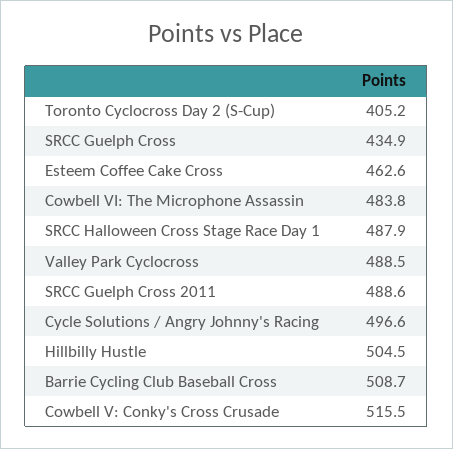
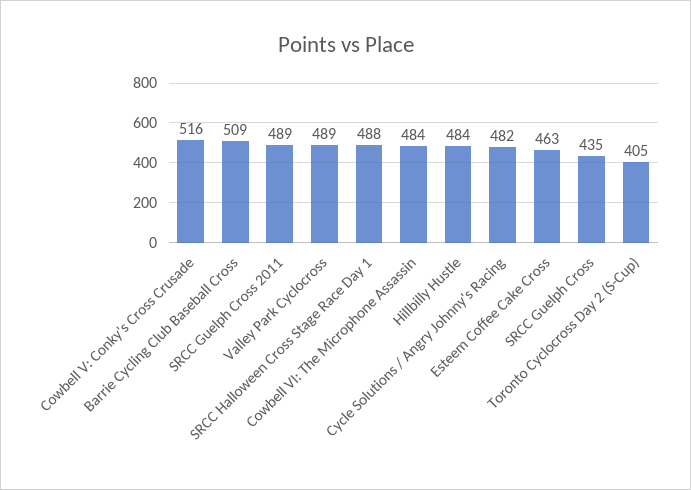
  {
    "Toronto Cyclocross Day 2 (S-Cup)": 405.2,
    "SRCC Guelph Cross": 434.9,
    "Esteem Coffee Cake Cross": 462.6,
    "Cowbell VI: The Microphone Assassin": 483.8,
    "SRCC Halloween Cross Stage Race Day 1": 487.9,
    "Valley Park Cyclocross": 488.5,
    "SRCC Guelph Cross 2011": 488.6,
-   "Cycle Solutions / Angry Johnny's Racing": 496.6,
+   "Cycle Solutions / Angry Johnny's Racing": 482,
-   "Hillbilly Hustle": 504.5,
+   "Hillbilly Hustle": 484,
    "Barrie Cycling Club Baseball Cross": 508.7,
    "Cowbell V: Conky's Cross Crusade": 515.5
  }

